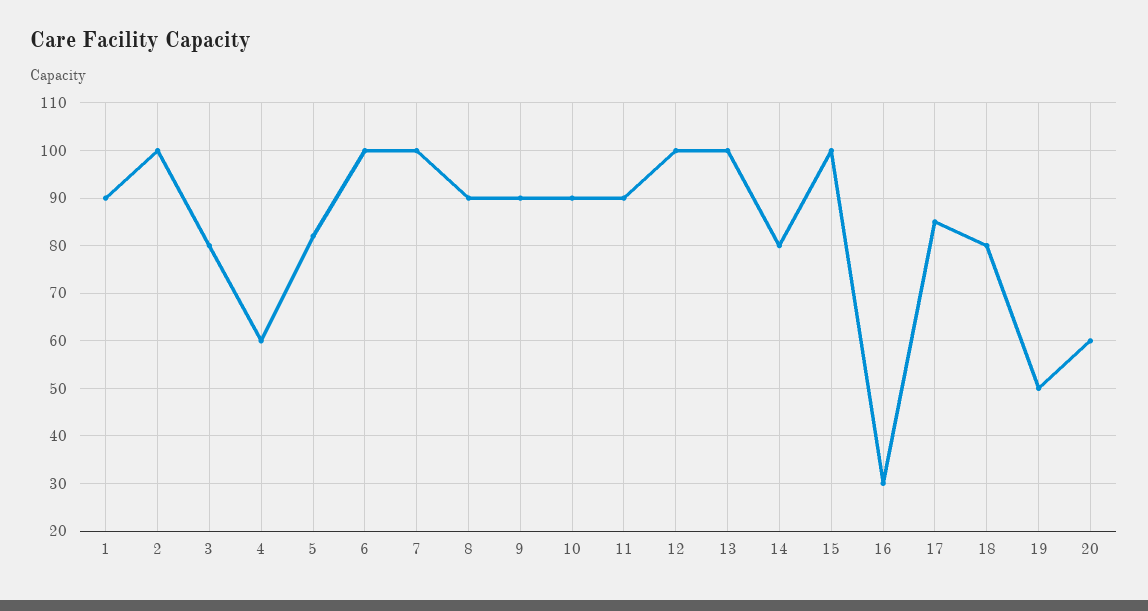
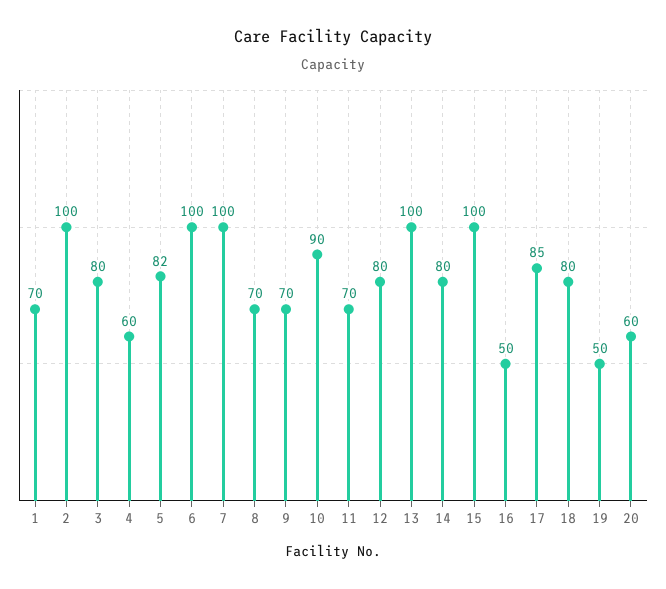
  {
-   "1": 90,
+   "1": 70,
    "2": 100,
    "3": 80,
    "4": 60,
    "5": 82,
    "6": 100,
    "7": 100,
-   "8": 90,
+   "8": 70,
-   "9": 90,
+   "9": 70,
    "10": 90,
-   "11": 90,
+   "11": 70,
-   "12": 100,
+   "12": 80,
    "13": 100,
    "14": 80,
    "15": 100,
-   "16": 30,
+   "16": 50,
    "17": 85,
    "18": 80,
    "19": 50,
    "20": 60
  }

